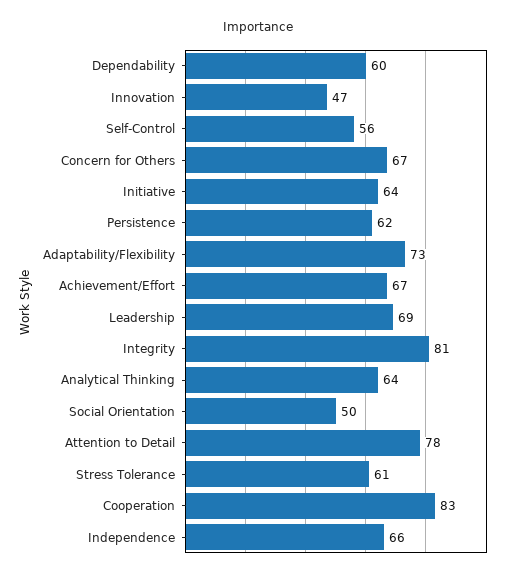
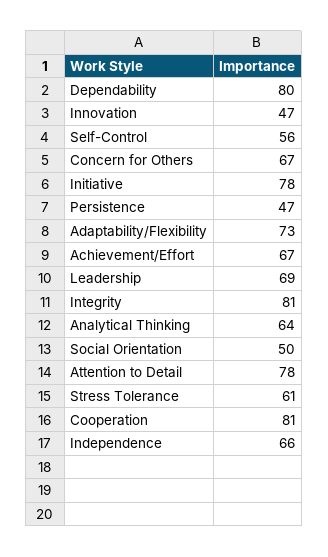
  {
-   "Dependability": 60,
+   "Dependability": 80,
    "Innovation": 47,
    "Self-Control": 56,
    "Concern for Others": 67,
-   "Initiative": 64,
+   "Initiative": 78,
-   "Persistence": 62,
+   "Persistence": 47,
    "Adaptability/Flexibility": 73,
    "Achievement/Effort": 67,
    "Leadership": 69,
    "Integrity": 81,
    "Analytical Thinking": 64,
    "Social Orientation": 50,
    "Attention to Detail": 78,
    "Stress Tolerance": 61,
-   "Cooperation": 83,
+   "Cooperation": 81,
    "Independence": 66
  }

